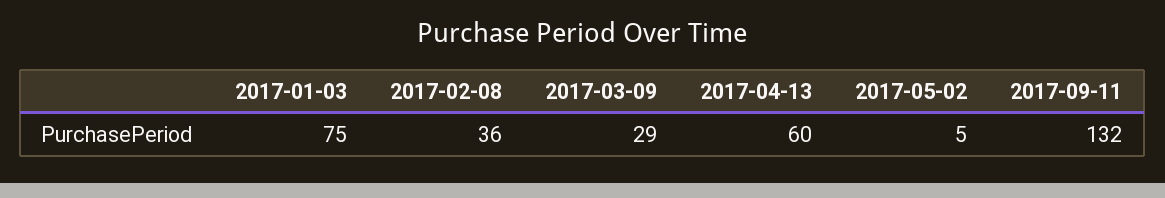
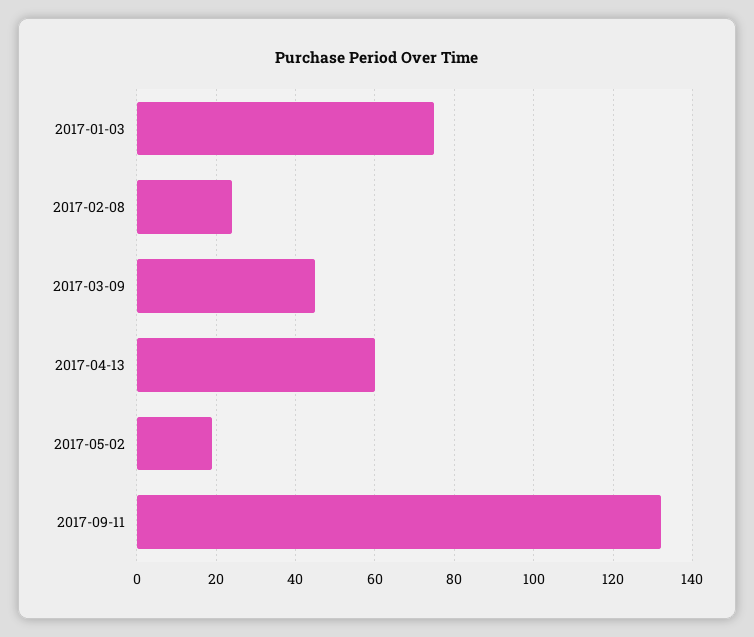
  {
    "2017-01-03": 75,
-   "2017-02-08": 36,
+   "2017-02-08": 25,
-   "2017-03-09": 29,
+   "2017-03-09": 45,
    "2017-04-13": 60,
-   "2017-05-02": 5,
+   "2017-05-02": 20,
    "2017-09-11": 132
  }

